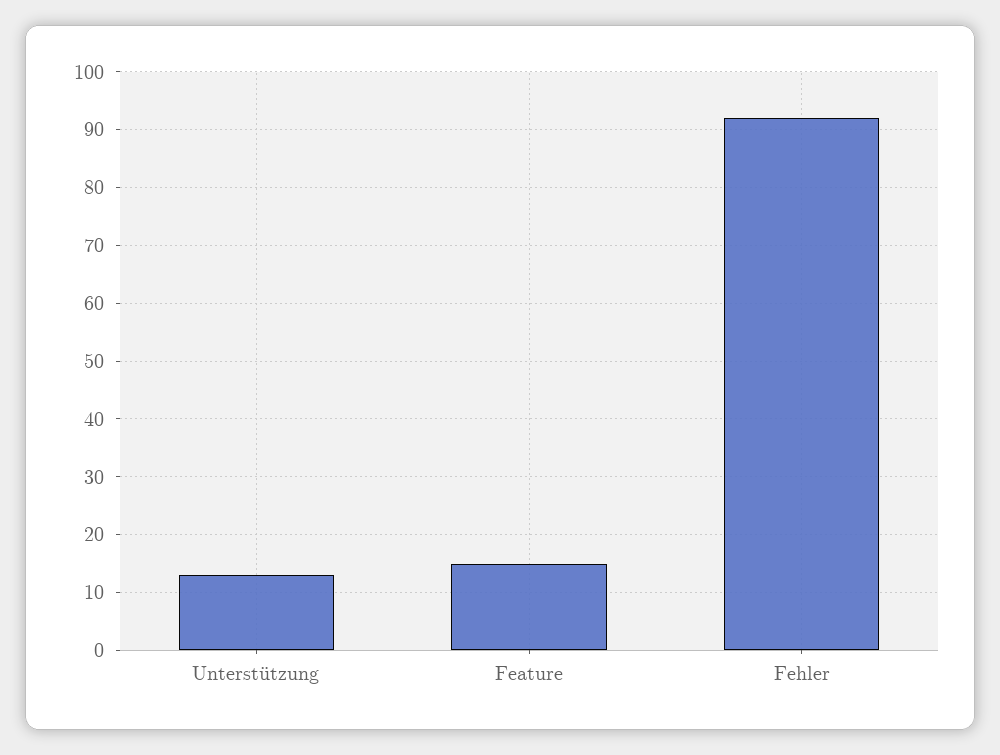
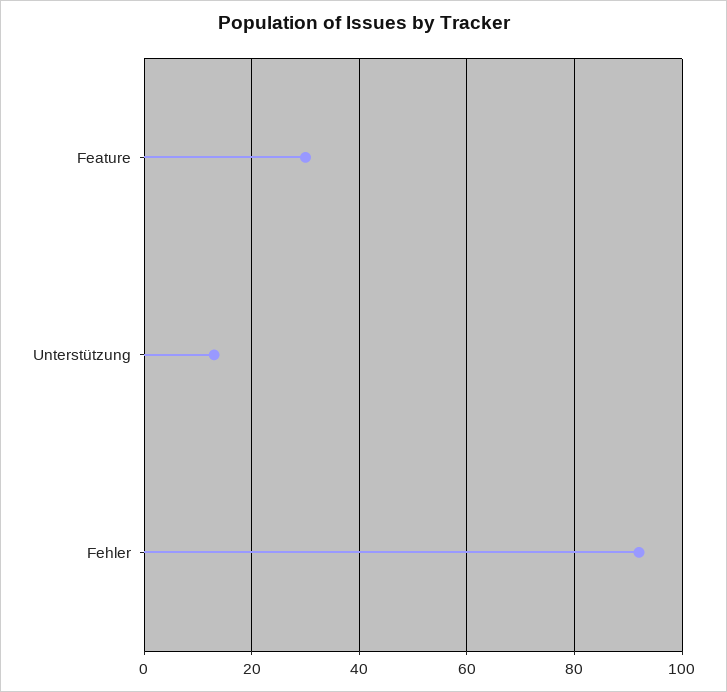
  {
    "Unterstützung": 15,
-   "Feature": 15,
+   "Feature": 30,
    "Fehler": 90
  }

